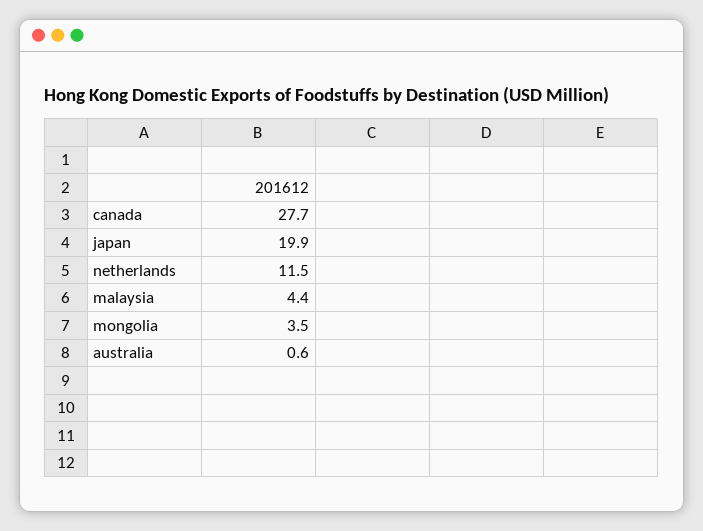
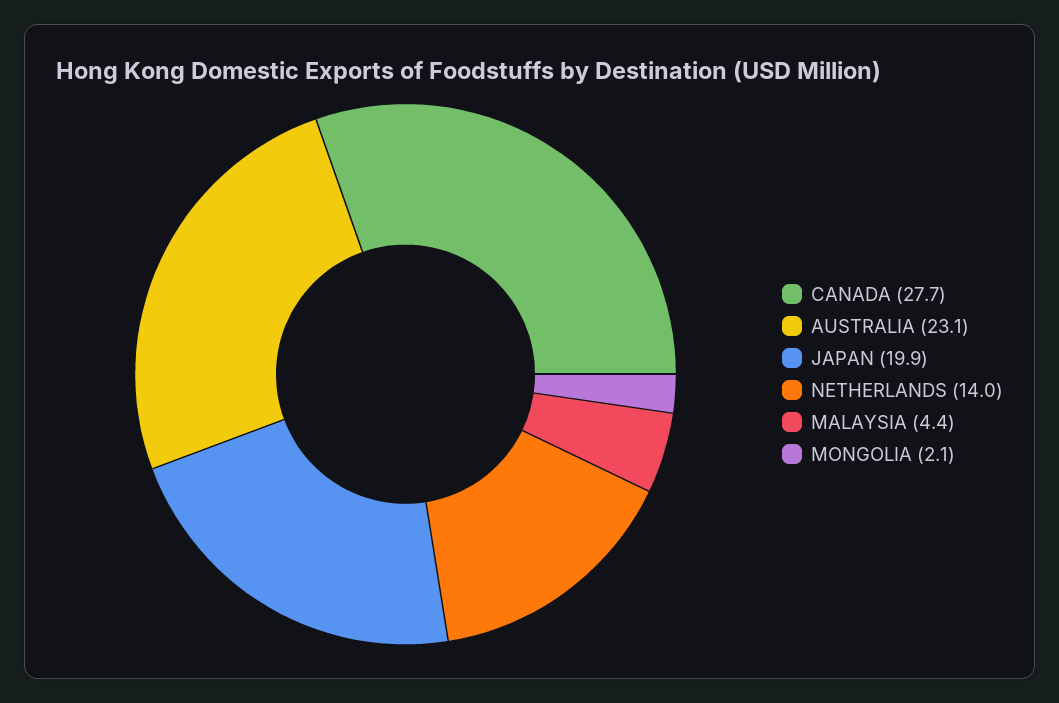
  {
    "canada": 27.7,
    "japan": 19.9,
-   "netherlands": 11.5,
+   "netherlands": 14,
    "malaysia": 4.4,
-   "mongolia": 3.5,
+   "mongolia": 2.1,
-   "australia": 0.6
+   "australia": 23.1
  }

